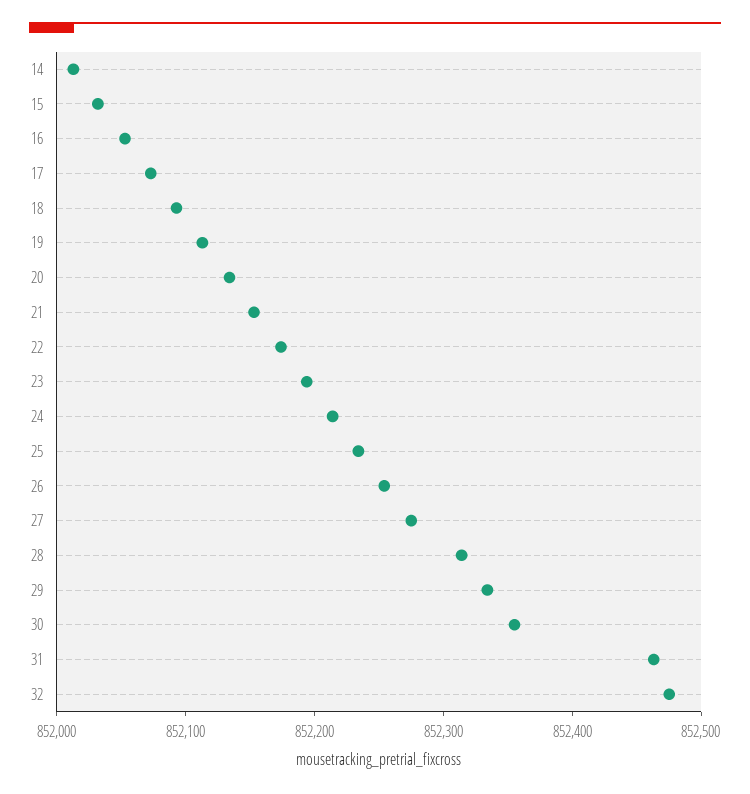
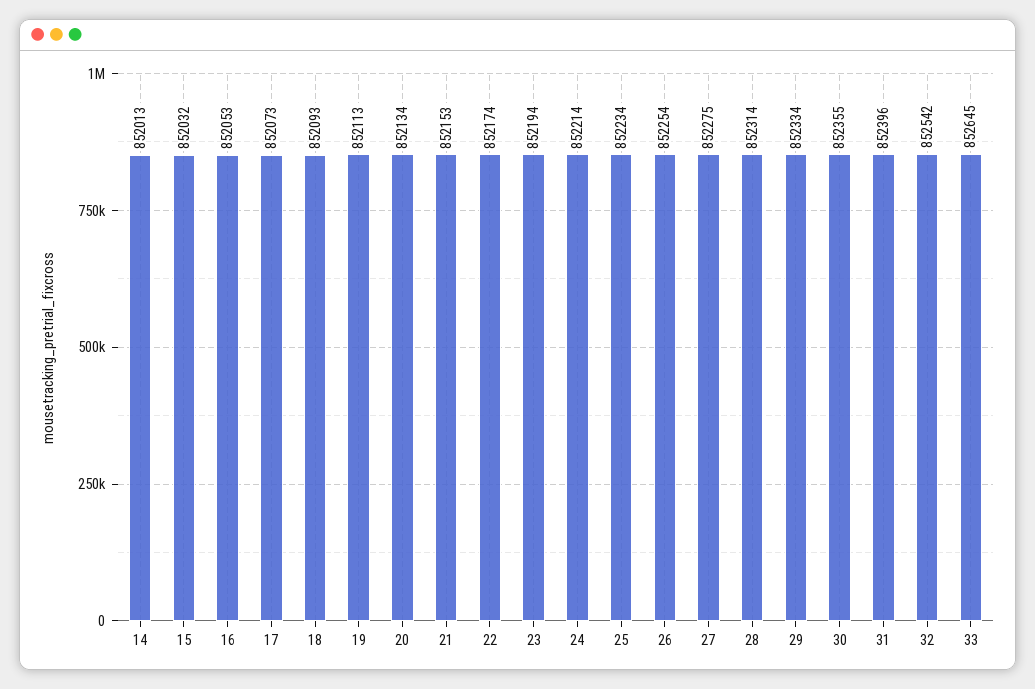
  {
    "14": 852013,
    "15": 852032,
    "16": 852053,
    "17": 852073,
    "18": 852093,
    "19": 852113,
    "20": 852134,
    "21": 852153,
    "22": 852174,
    "23": 852194,
    "24": 852214,
    "25": 852234,
    "26": 852254,
    "27": 852275,
    "28": 852314,
    "29": 852334,
    "30": 852355,
-   "31": 852460,
+   "31": 852396,
-   "32": 852480
+   "32": 852542,
+   "33": 852645
  }

